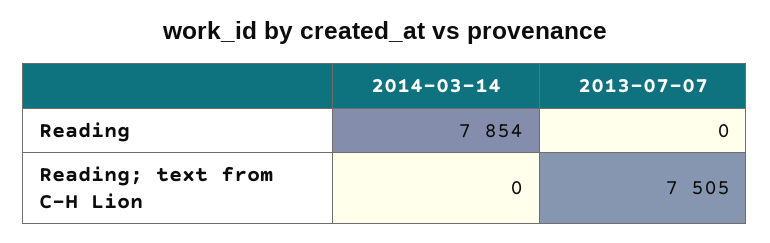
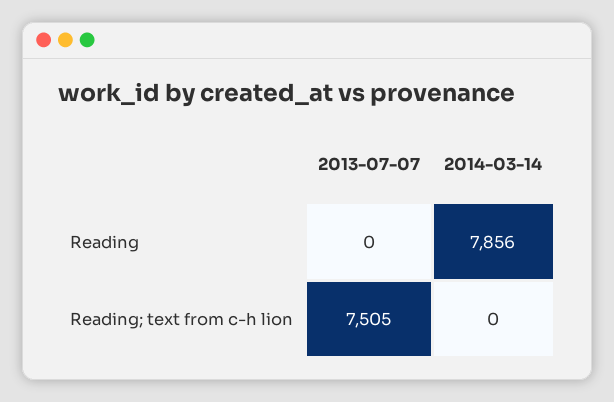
  {
    "2014-03-14": {
-     "Reading": 7854,
+     "Reading": 7856,
      "Reading; text from C-H Lion": 0
    },
    "2013-07-07": {
      "Reading": 0,
      "Reading; text from C-H Lion": 7505
    }
  }

